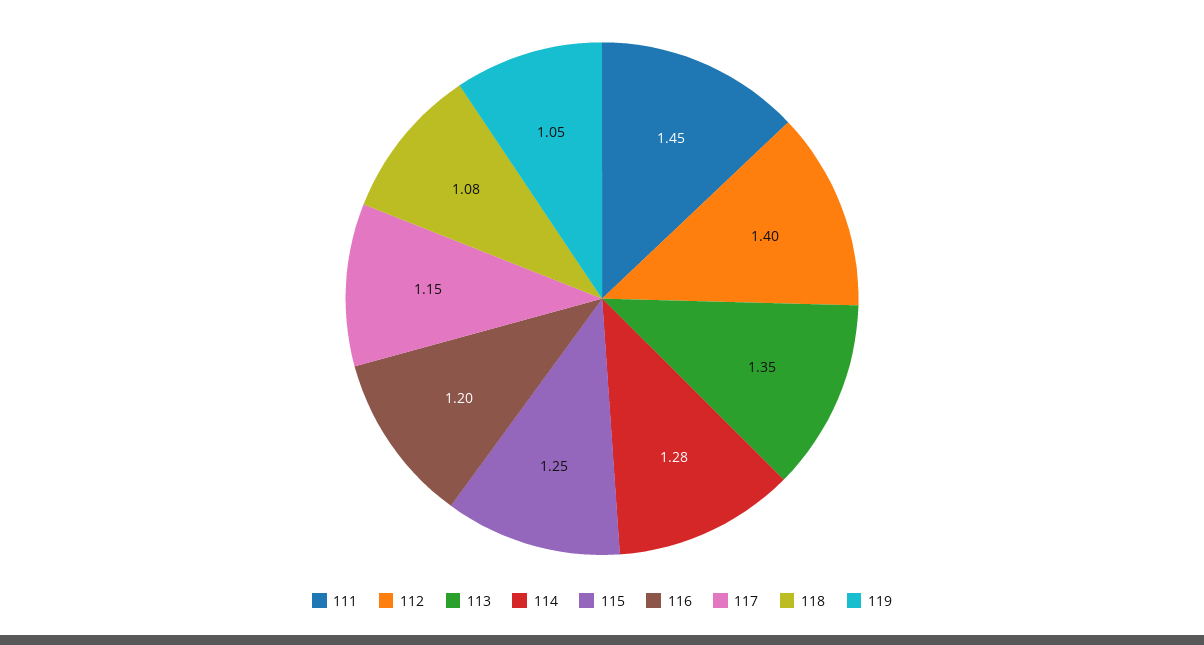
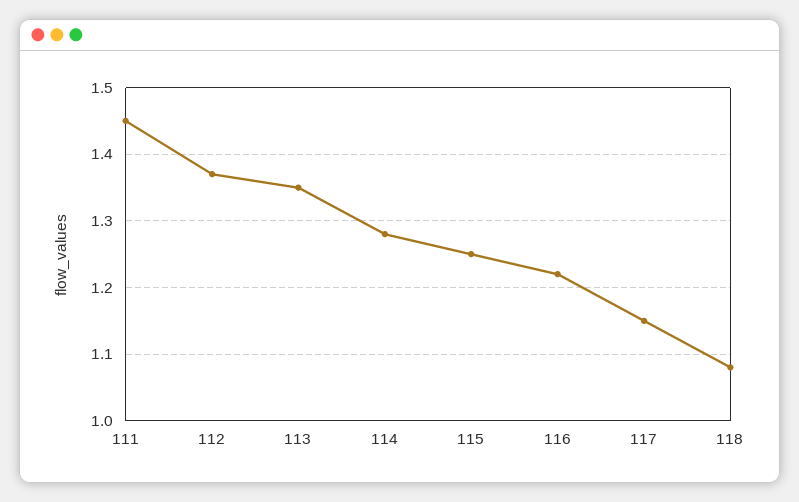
  {
    "111": 1.45,
-   "112": 1.4,
+   "112": 1.37,
    "113": 1.35,
    "114": 1.28,
    "115": 1.25,
-   "116": 1.2,
+   "116": 1.22,
    "117": 1.15,
-   "118": 1.08,
+   "118": 1.08
-   "119": 1.05
  }

